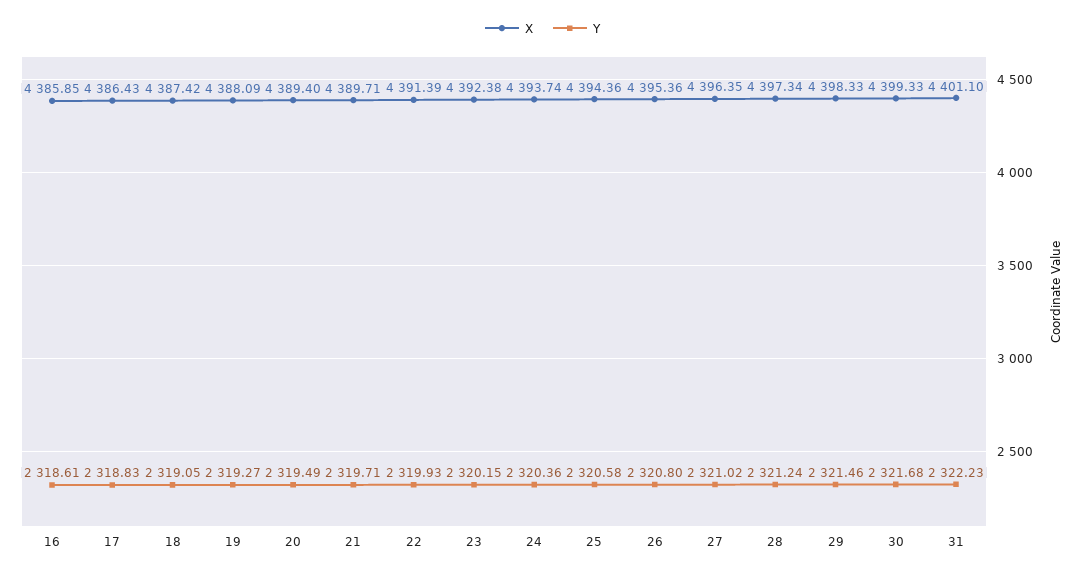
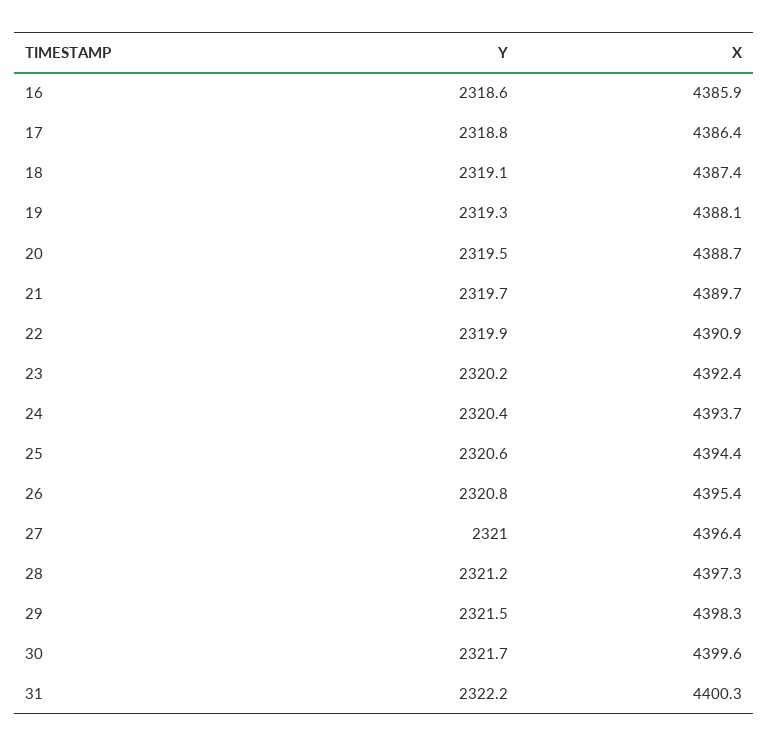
  {
    "X": {
      "16": 4385.85,
      "17": 4386.43,
      "18": 4387.42,
      "19": 4388.09,
-     "20": 4389.4,
+     "20": 4388.7,
      "21": 4389.71,
-     "22": 4391.39,
+     "22": 4390.9,
      "23": 4392.38,
      "24": 4393.74,
      "25": 4394.36,
      "26": 4395.36,
      "27": 4396.35,
      "28": 4397.34,
      "29": 4398.33,
-     "30": 4399.33,
+     "30": 4399.6,
-     "31": 4401.1
+     "31": 4400.3
    },
    "Y": {
      "16": 2318.61,
      "17": 2318.83,
      "18": 2319.05,
      "19": 2319.27,
      "20": 2319.49,
      "21": 2319.71,
      "22": 2319.93,
      "23": 2320.15,
      "24": 2320.36,
      "25": 2320.58,
      "26": 2320.8,
      "27": 2321.02,
      "28": 2321.24,
      "29": 2321.46,
      "30": 2321.68,
      "31": 2322.23
    }
  }

